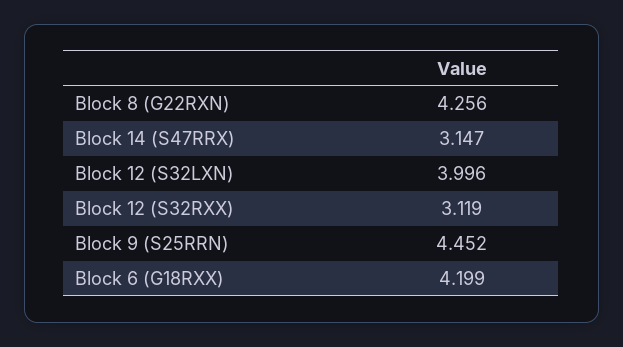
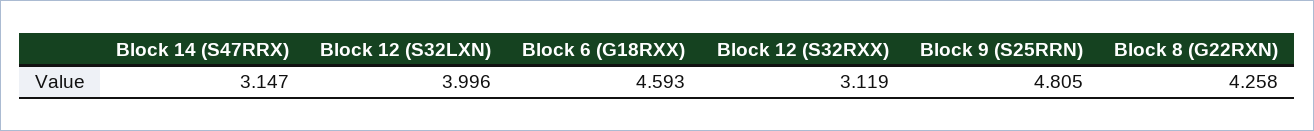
  {
-   "Block 8 (G22RXN)": 4.256,
+   "Block 8 (G22RXN)": 4.258,
    "Block 14 (S47RRX)": 3.147,
    "Block 12 (S32LXN)": 3.996,
    "Block 12 (S32RXX)": 3.119,
-   "Block 9 (S25RRN)": 4.452,
+   "Block 9 (S25RRN)": 4.805,
-   "Block 6 (G18RXX)": 4.199
+   "Block 6 (G18RXX)": 4.593
  }

